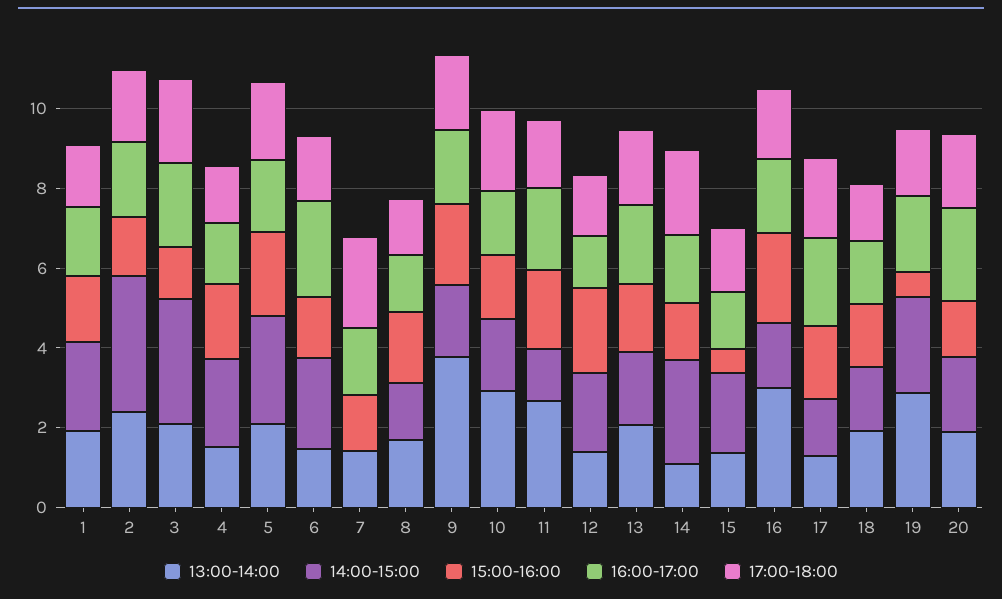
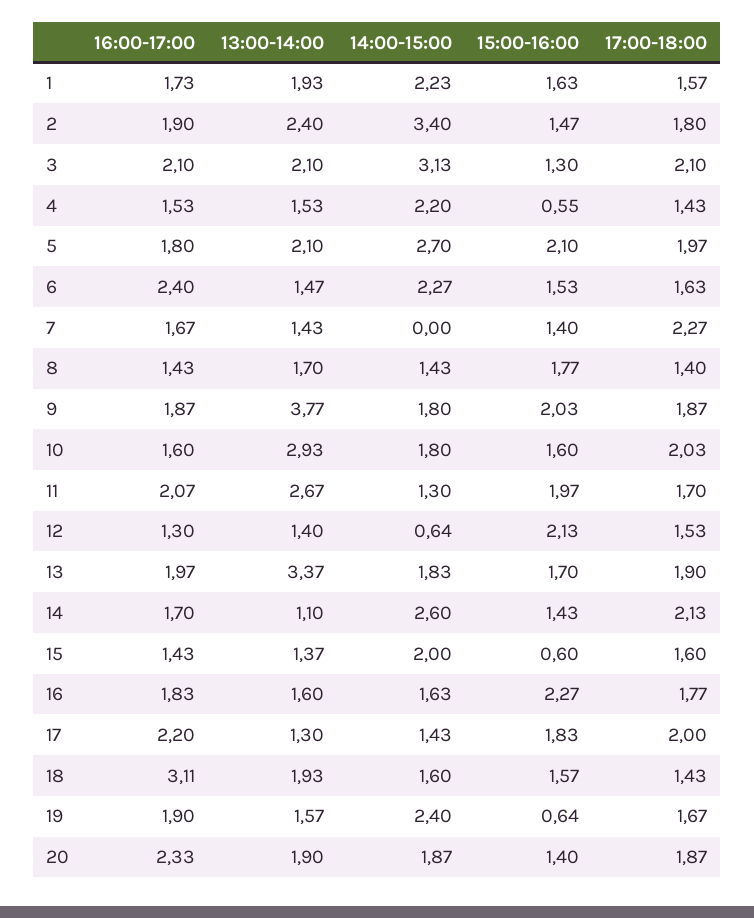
  {
    "13:00-14:00": {
      "1": 1.93,
      "2": 2.4,
      "3": 2.1,
      "4": 1.53,
      "5": 2.1,
      "6": 1.47,
      "7": 1.43,
      "8": 1.7,
      "9": 3.77,
      "10": 2.93,
      "11": 2.67,
      "12": 1.4,
-     "13": 2,
+     "13": 3.37,
      "14": 1.1,
      "15": 1.37,
-     "16": 3,
+     "16": 1.6,
      "17": 1.3,
      "18": 1.93,
-     "19": 3,
+     "19": 1.57,
      "20": 1.9
    },
    "14:00-15:00": {
      "1": 2.23,
      "2": 3.4,
      "3": 3.13,
      "4": 2.2,
      "5": 2.7,
      "6": 2.27,
      "7": 0,
      "8": 1.43,
      "9": 1.8,
      "10": 1.8,
      "11": 1.3,
-     "12": 2,
+     "12": 0.64,
      "13": 1.83,
      "14": 2.6,
      "15": 2,
      "16": 1.63,
      "17": 1.43,
      "18": 1.6,
      "19": 2.4,
      "20": 1.87
    },
    "15:00-16:00": {
      "1": 1.63,
      "2": 1.47,
      "3": 1.3,
-     "4": 2,
+     "4": 0.55,
      "5": 2.1,
      "6": 1.53,
      "7": 1.4,
      "8": 1.77,
      "9": 2.03,
      "10": 1.6,
      "11": 1.97,
      "12": 2.13,
      "13": 1.7,
      "14": 1.43,
      "15": 0.6,
      "16": 2.27,
      "17": 1.83,
      "18": 1.57,
      "19": 0.64,
      "20": 1.4
    },
    "16:00-17:00": {
      "1": 1.73,
      "2": 1.9,
      "3": 2.1,
      "4": 1.53,
      "5": 1.8,
      "6": 2.4,
      "7": 1.67,
      "8": 1.43,
      "9": 1.87,
      "10": 1.6,
      "11": 2.07,
      "12": 1.3,
      "13": 1.97,
      "14": 1.7,
      "15": 1.43,
      "16": 1.83,
      "17": 2.2,
-     "18": 1.5,
+     "18": 3.11,
      "19": 1.9,
      "20": 2.33
    },
    "17:00-18:00": {
      "1": 1.57,
      "2": 1.8,
      "3": 2.1,
      "4": 1.43,
      "5": 1.97,
      "6": 1.63,
      "7": 2.27,
      "8": 1.4,
      "9": 1.87,
      "10": 2.03,
      "11": 1.7,
      "12": 1.53,
      "13": 1.9,
      "14": 2.13,
      "15": 1.6,
      "16": 1.77,
      "17": 2,
      "18": 1.43,
      "19": 1.67,
      "20": 1.87
    }
  }

